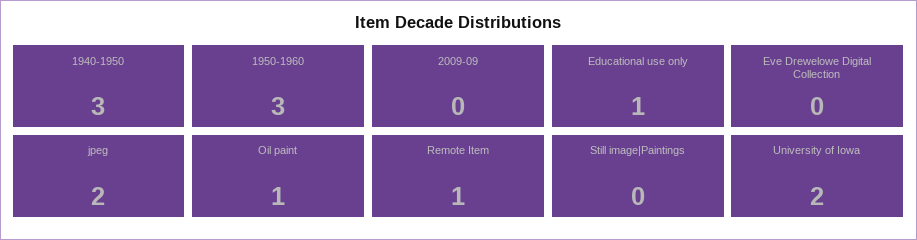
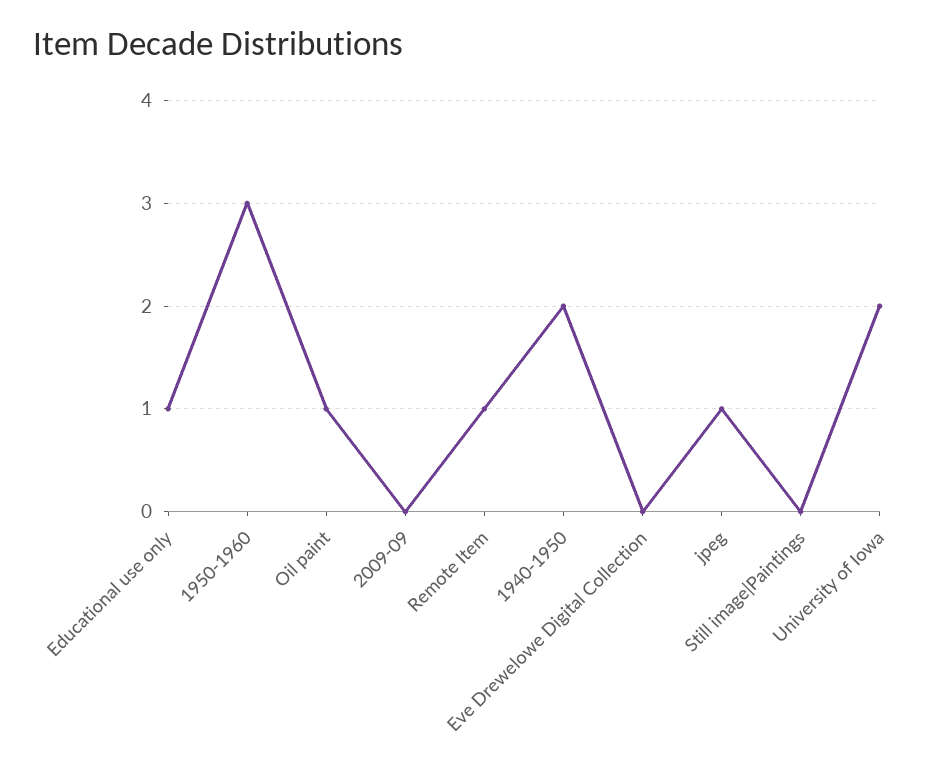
  {
-   "1940-1950": 3,
+   "1940-1950": 2,
    "1950-1960": 3,
    "2009-09": 0,
    "Educational use only": 1,
    "Eve Drewelowe Digital Collection": 0,
-   "jpeg": 2,
+   "jpeg": 1,
    "Oil paint": 1,
    "Remote Item": 1,
    "Still image|Paintings": 0,
    "University of Iowa": 2
  }

